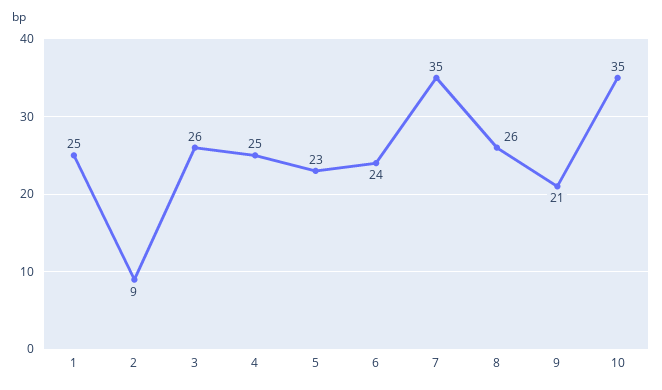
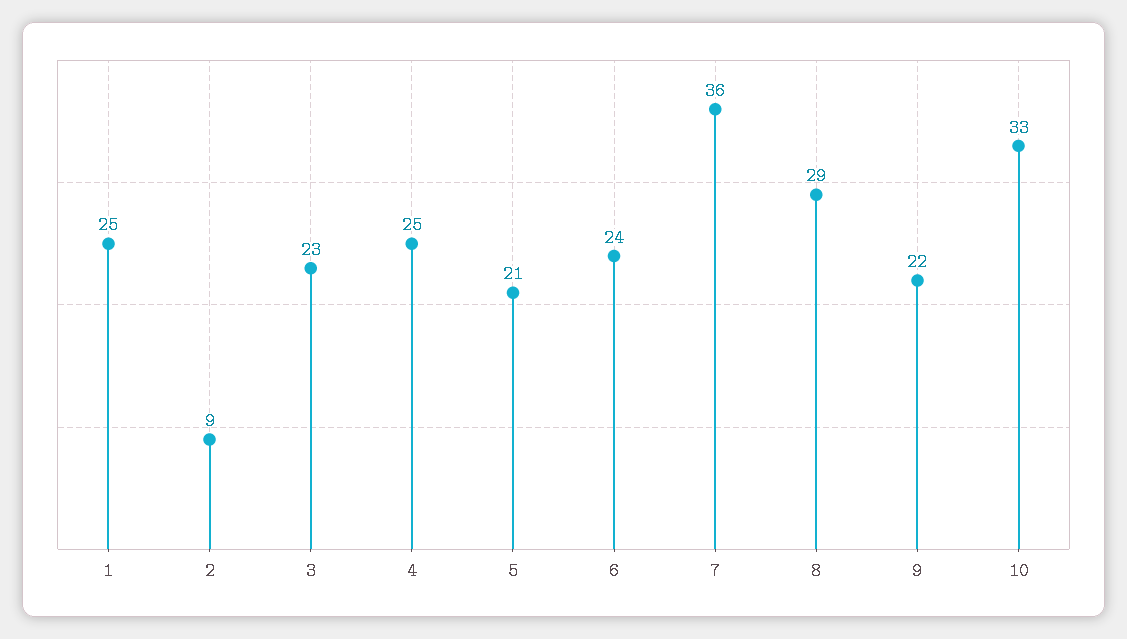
  {
    "1": 25,
    "2": 9,
-   "3": 26,
+   "3": 23,
    "4": 25,
-   "5": 23,
+   "5": 21,
    "6": 24,
-   "7": 35,
+   "7": 36,
-   "8": 26,
+   "8": 29,
-   "9": 21,
+   "9": 22,
-   "10": 35
+   "10": 33
  }

